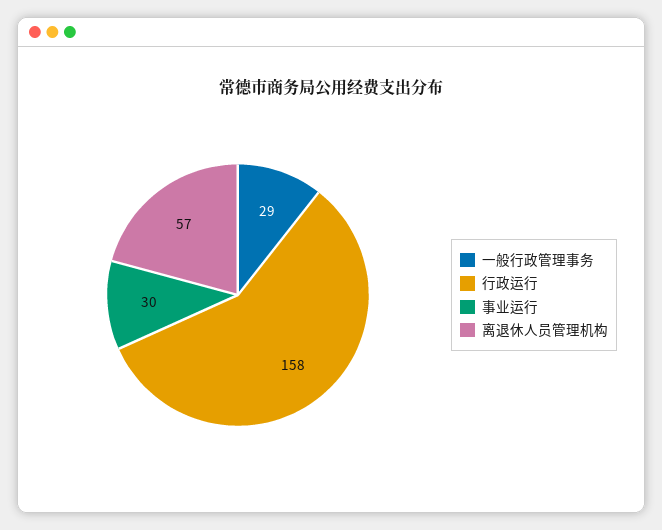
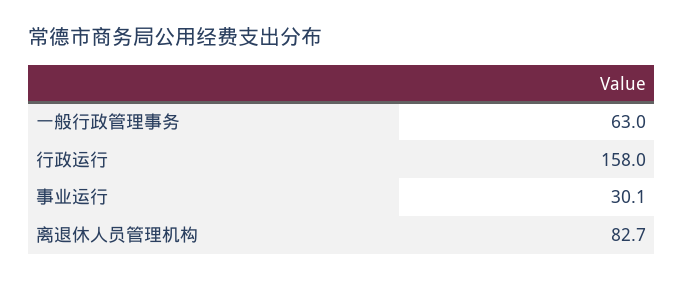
  {
-   "一般行政管理事务": 29,
+   "一般行政管理事务": 63,
    "行政运行": 158,
    "事业运行": 30.1,
-   "离退休人员管理机构": 57
+   "离退休人员管理机构": 82.7
  }

